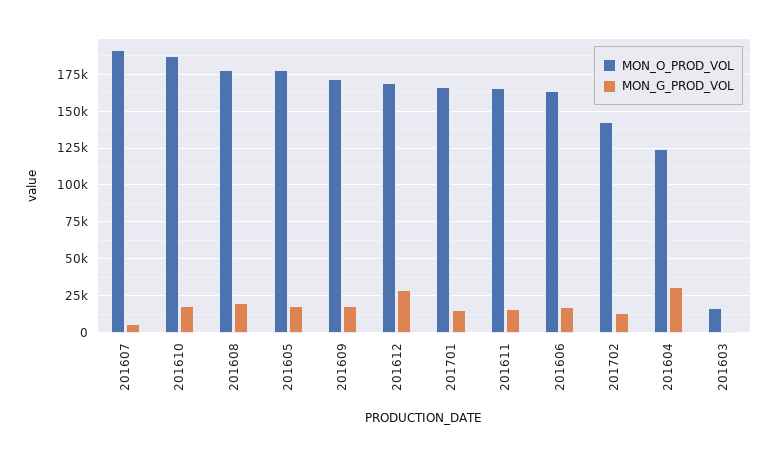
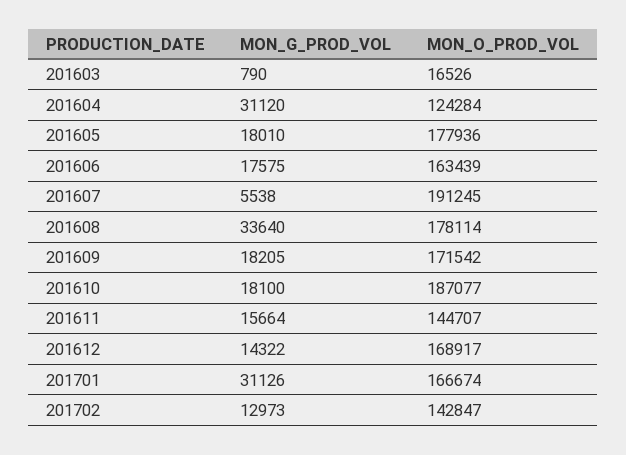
  {
    "MON_O_PROD_VOL": {
      "201607": 191245,
      "201610": 187077,
      "201608": 178114,
      "201605": 177936,
      "201609": 171542,
      "201612": 168917,
      "201701": 166674,
-     "201611": 165000,
+     "201611": 144707,
      "201606": 163439,
      "201702": 142847,
      "201604": 124284,
      "201603": 16526
    },
    "MON_G_PROD_VOL": {
      "201607": 5538,
      "201610": 18100,
-     "201608": 20000,
+     "201608": 33640,
      "201605": 18010,
      "201609": 18205,
-     "201612": 30000,
+     "201612": 14322,
-     "201701": 15000,
+     "201701": 31126,
      "201611": 15664,
      "201606": 17575,
      "201702": 12973,
      "201604": 31120,
      "201603": 790
    }
  }

